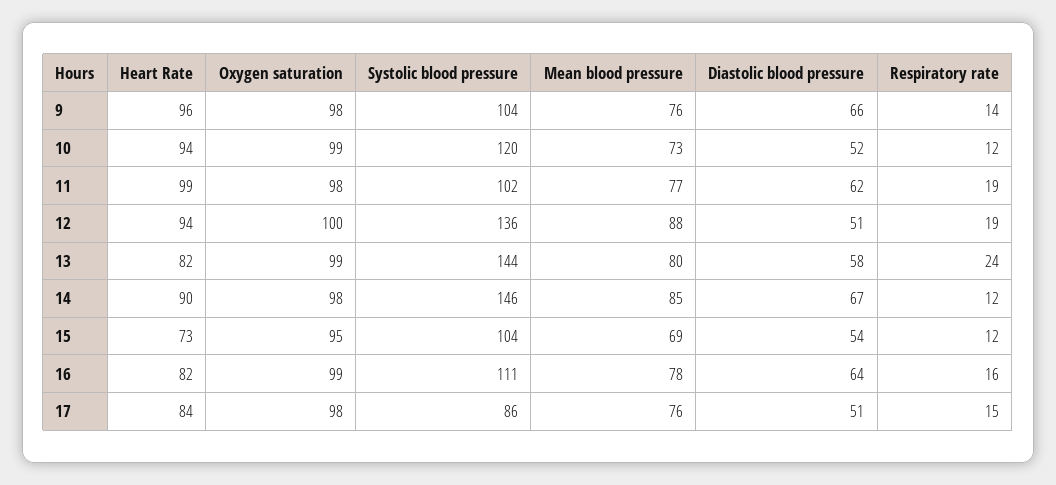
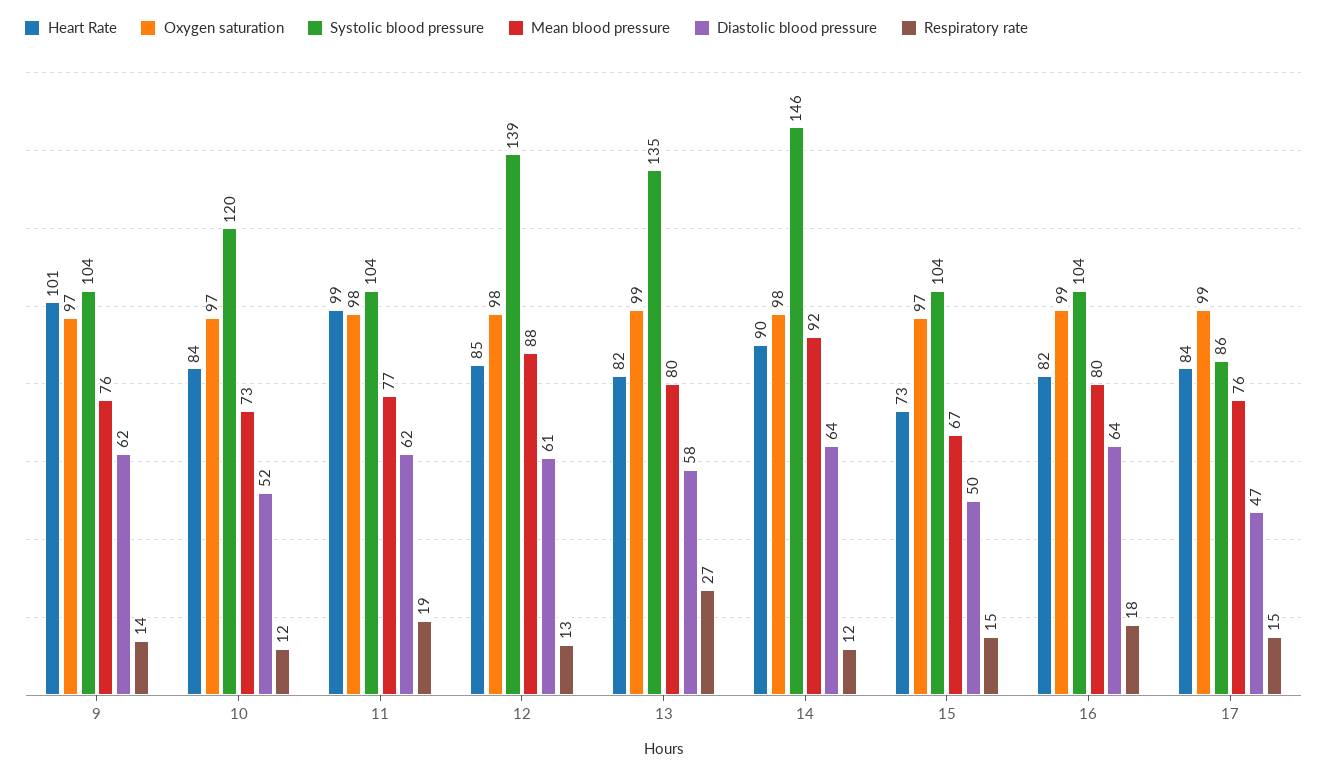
  {
    "Heart Rate": {
-     "9": 96,
+     "9": 101,
-     "10": 94,
+     "10": 84,
      "11": 99,
-     "12": 94,
+     "12": 85,
      "13": 82,
      "14": 90,
      "15": 73,
      "16": 82,
      "17": 84
    },
    "Oxygen saturation": {
-     "9": 98,
+     "9": 97,
-     "10": 99,
+     "10": 97,
      "11": 98,
-     "12": 100,
+     "12": 98,
      "13": 99,
      "14": 98,
-     "15": 95,
+     "15": 97,
      "16": 99,
-     "17": 98
+     "17": 99
    },
    "Systolic blood pressure": {
      "9": 104,
      "10": 120,
-     "11": 102,
+     "11": 104,
-     "12": 136,
+     "12": 139,
-     "13": 144,
+     "13": 135,
      "14": 146,
      "15": 104,
-     "16": 111,
+     "16": 104,
      "17": 86
    },
    "Mean blood pressure": {
      "9": 76,
      "10": 73,
      "11": 77,
      "12": 88,
      "13": 80,
-     "14": 85,
+     "14": 92,
-     "15": 69,
+     "15": 67,
-     "16": 78,
+     "16": 80,
      "17": 76
    },
    "Diastolic blood pressure": {
-     "9": 66,
+     "9": 62,
      "10": 52,
      "11": 62,
-     "12": 51,
+     "12": 61,
      "13": 58,
-     "14": 67,
+     "14": 64,
-     "15": 54,
+     "15": 50,
      "16": 64,
-     "17": 51
+     "17": 47
    },
    "Respiratory rate": {
      "9": 14,
      "10": 12,
      "11": 19,
-     "12": 19,
+     "12": 13,
-     "13": 24,
+     "13": 27,
      "14": 12,
-     "15": 12,
+     "15": 15,
-     "16": 16,
+     "16": 18,
      "17": 15
    }
  }

